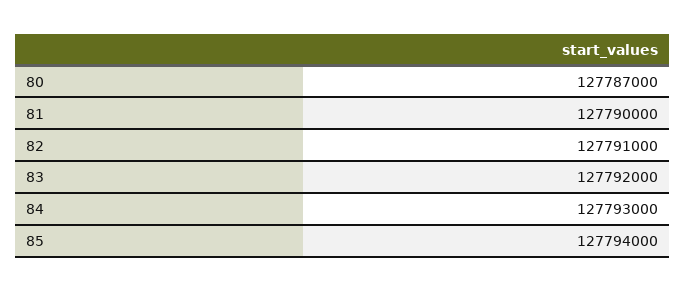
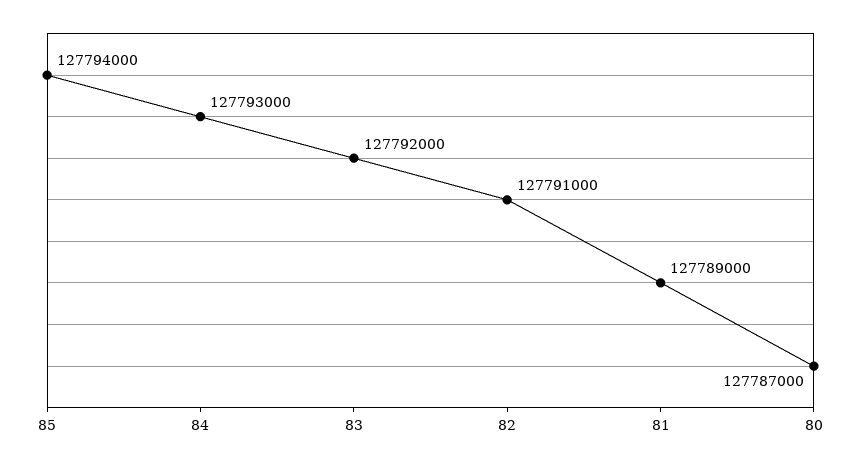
  {
    "80": 127787000,
-   "81": 127790000,
+   "81": 127789000,
    "82": 127791000,
    "83": 127792000,
    "84": 127793000,
    "85": 127794000
  }

